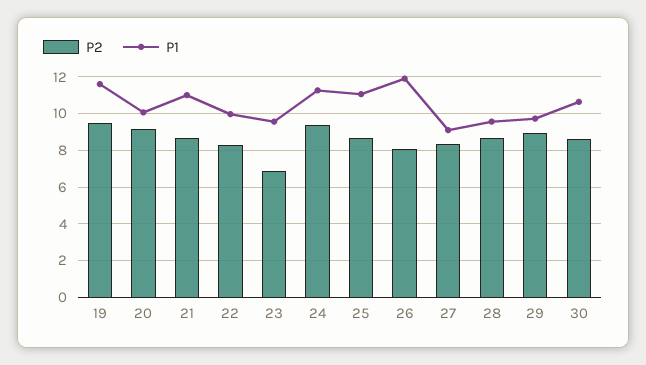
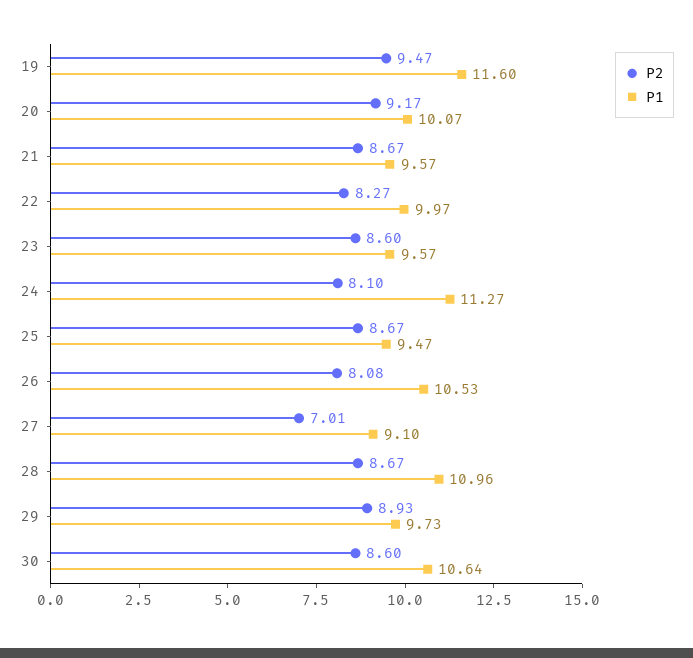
  {
    "P2": {
      "19": 9.47,
      "20": 9.17,
      "21": 8.67,
      "22": 8.27,
-     "23": 7,
+     "23": 8.6,
-     "24": 9.5,
+     "24": 8.1,
      "25": 8.67,
      "26": 8.08,
-     "27": 8.5,
+     "27": 7.01,
      "28": 8.67,
      "29": 8.93,
      "30": 8.6
    },
    "P1": {
      "19": 11.6,
      "20": 10.07,
-     "21": 11,
+     "21": 9.57,
      "22": 9.97,
      "23": 9.57,
      "24": 11.27,
-     "25": 11,
+     "25": 9.47,
-     "26": 12,
+     "26": 10.53,
      "27": 9.1,
-     "28": 9.5,
+     "28": 10.96,
      "29": 9.73,
      "30": 10.64
    }
  }

